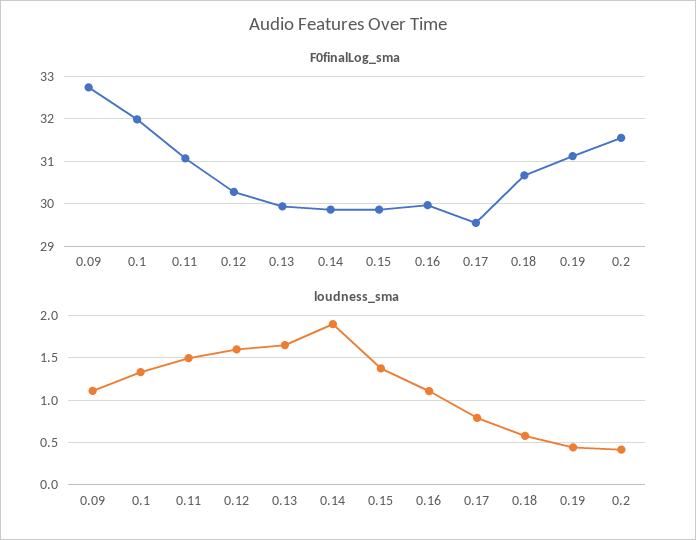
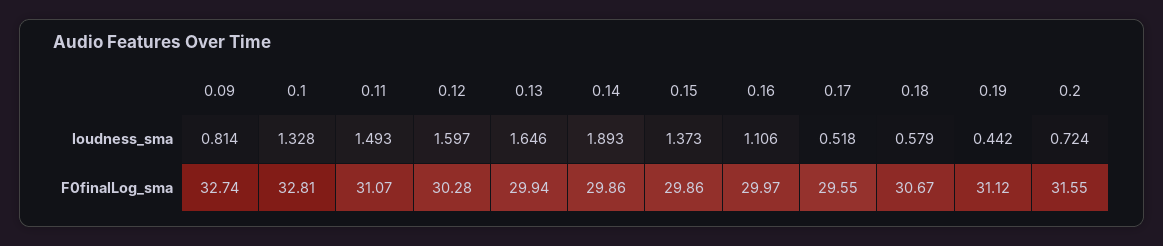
  {
    "F0finalLog_sma": {
      "0.09": 32.74,
-     "0.1": 32,
+     "0.1": 32.81,
      "0.11": 31.07,
      "0.12": 30.28,
      "0.13": 29.94,
      "0.14": 29.86,
      "0.15": 29.86,
      "0.16": 29.97,
      "0.17": 29.55,
      "0.18": 30.67,
      "0.19": 31.12,
      "0.2": 31.55
    },
    "loudness_sma": {
-     "0.09": 1.1,
+     "0.09": 0.814,
      "0.1": 1.328,
      "0.11": 1.493,
      "0.12": 1.597,
      "0.13": 1.646,
      "0.14": 1.893,
      "0.15": 1.373,
      "0.16": 1.106,
-     "0.17": 0.8,
+     "0.17": 0.518,
      "0.18": 0.579,
      "0.19": 0.442,
-     "0.2": 0.4
+     "0.2": 0.724
    }
  }

